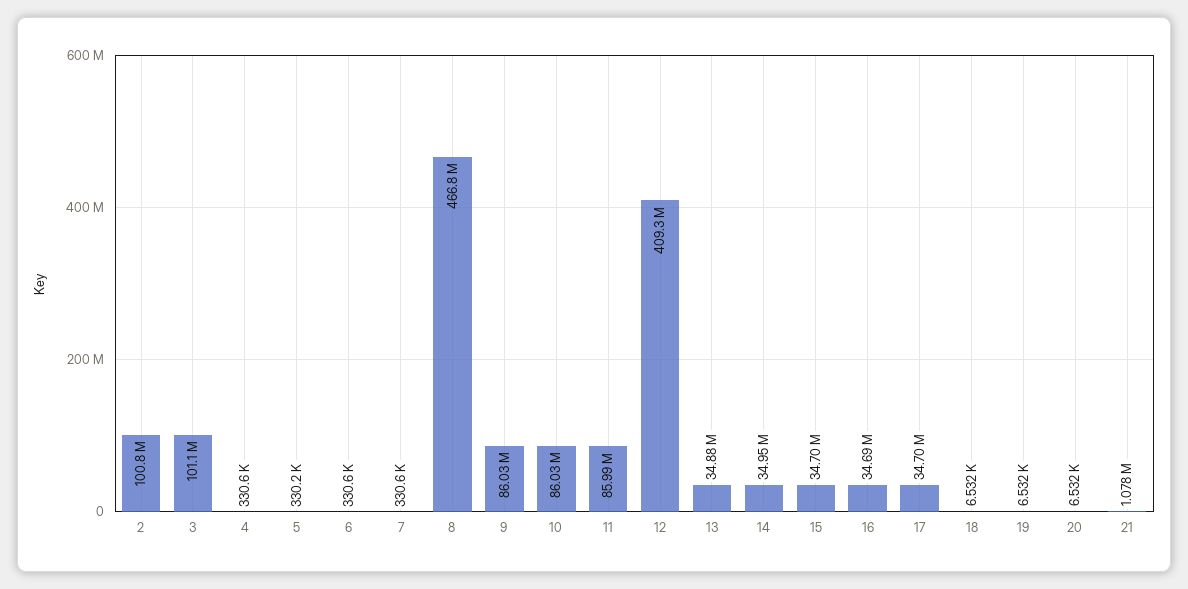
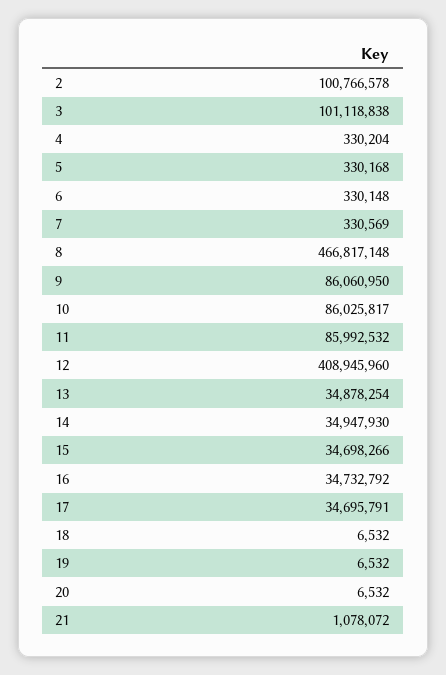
  {
    "2": 100766578,
    "3": 101118838,
-   "4": 330600,
+   "4": 330204,
    "5": 330168,
-   "6": 330600,
+   "6": 330148,
    "7": 330569,
    "8": 466817148,
-   "9": 86030000,
+   "9": 86060950,
    "10": 86025817,
    "11": 85992532,
-   "12": 409300000,
+   "12": 408945960,
    "13": 34878254,
    "14": 34947930,
    "15": 34698266,
-   "16": 34690000,
+   "16": 34732792,
    "17": 34695791,
    "18": 6532,
    "19": 6532,
    "20": 6532,
    "21": 1078072
  }

